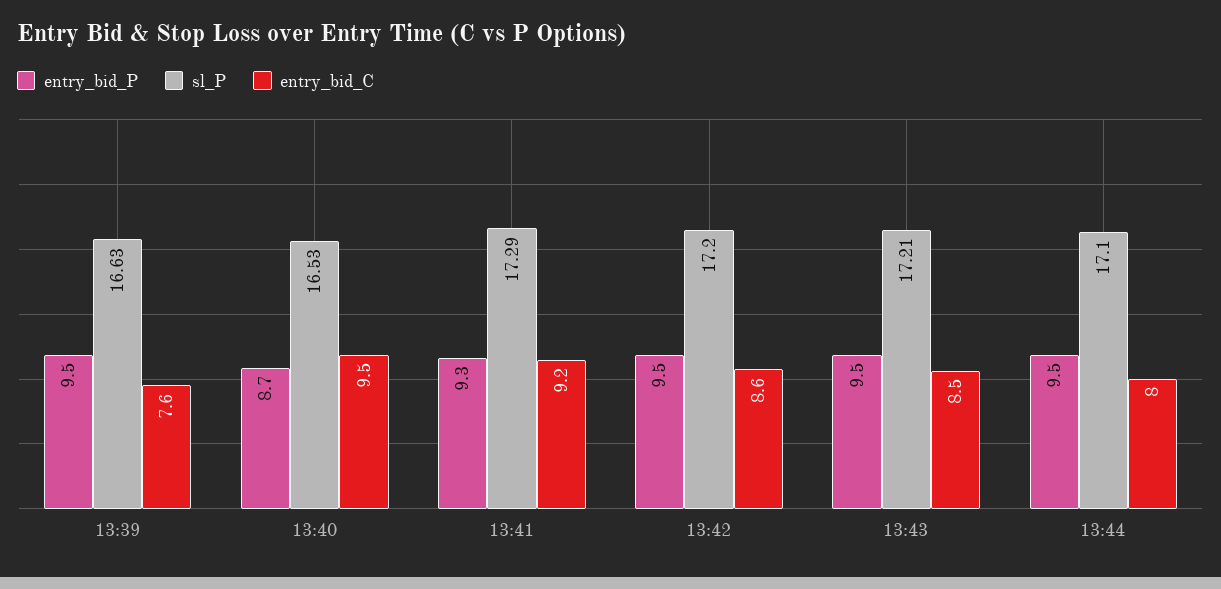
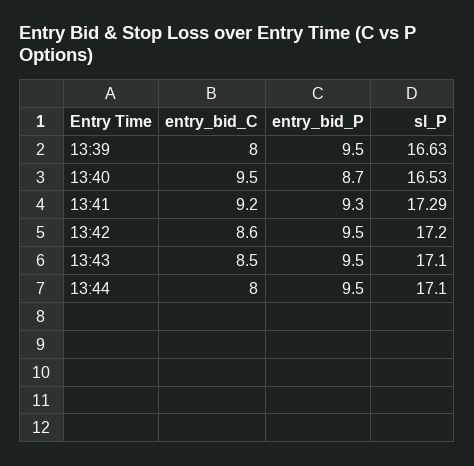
  {
    "entry_bid_P": {
      "13:39": 9.5,
      "13:40": 8.7,
      "13:41": 9.3,
      "13:42": 9.5,
      "13:43": 9.5,
      "13:44": 9.5
    },
    "sl_P": {
      "13:39": 16.63,
      "13:40": 16.53,
      "13:41": 17.29,
      "13:42": 17.2,
-     "13:43": 17.21,
+     "13:43": 17.1,
      "13:44": 17.1
    },
    "entry_bid_C": {
-     "13:39": 7.6,
+     "13:39": 8,
      "13:40": 9.5,
      "13:41": 9.2,
      "13:42": 8.6,
      "13:43": 8.5,
      "13:44": 8
    }
  }

